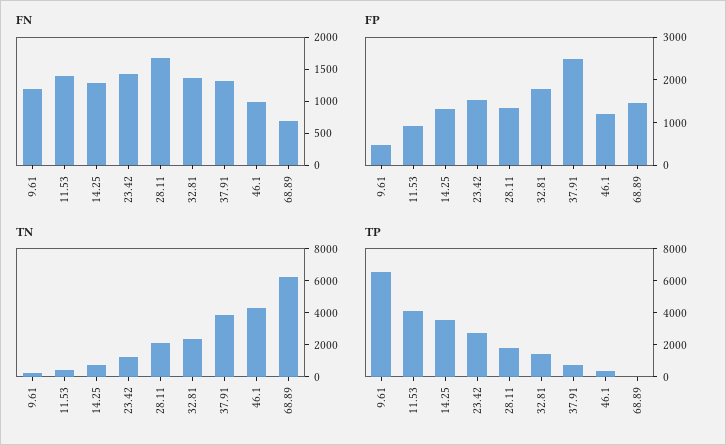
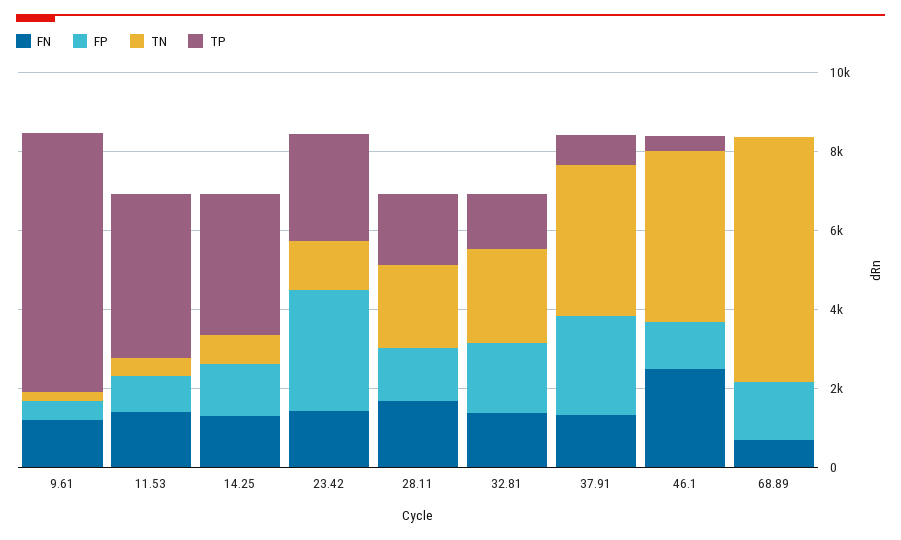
  {
    "FN": {
      "9.61": 1250,
      "11.53": 1500,
      "14.25": 1250,
      "23.42": 1500,
      "28.11": 1750,
      "32.81": 1250,
      "37.91": 1250,
-     "46.1": 1000,
+     "46.1": 2500,
      "68.89": 750
    },
    "FP": {
      "9.61": 400,
      "11.53": 1000,
      "14.25": 1400,
-     "23.42": 1600,
+     "23.42": 3000,
      "28.11": 1400,
      "32.81": 1800,
      "37.91": 2400,
      "46.1": 1200,
      "68.89": 1400
    },
    "TN": {
      "9.61": 0,
      "11.53": 500,
      "14.25": 500,
      "23.42": 1000,
      "28.11": 2000,
      "32.81": 2500,
      "37.91": 4000,
      "46.1": 4500,
      "68.89": 6000
    },
    "TP": {
      "9.61": 6500,
      "11.53": 4000,
      "14.25": 3500,
      "23.42": 2500,
      "28.11": 2000,
      "32.81": 1500,
      "37.91": 500,
      "46.1": 500,
      "68.89": 0
    }
  }

